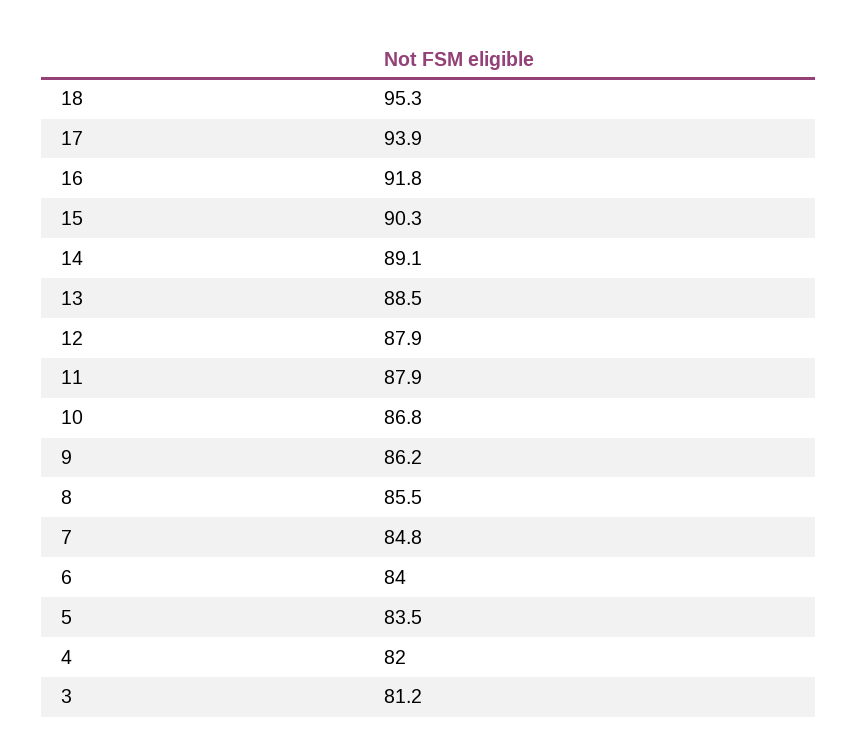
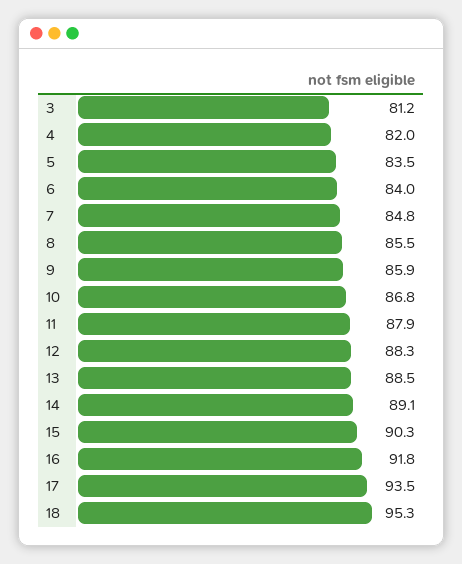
  {
    "18": 95.3,
-   "17": 93.9,
+   "17": 93.5,
    "16": 91.8,
    "15": 90.3,
    "14": 89.1,
    "13": 88.5,
-   "12": 87.9,
+   "12": 88.3,
    "11": 87.9,
    "10": 86.8,
-   "9": 86.2,
+   "9": 85.9,
    "8": 85.5,
    "7": 84.8,
    "6": 84,
    "5": 83.5,
    "4": 82,
    "3": 81.2
  }

